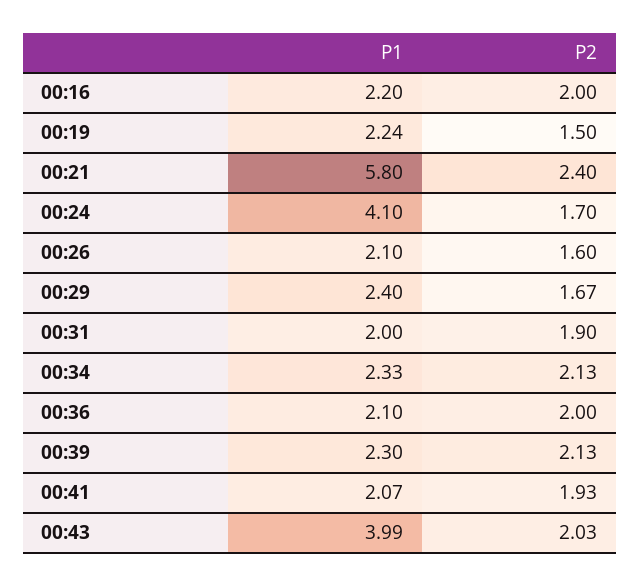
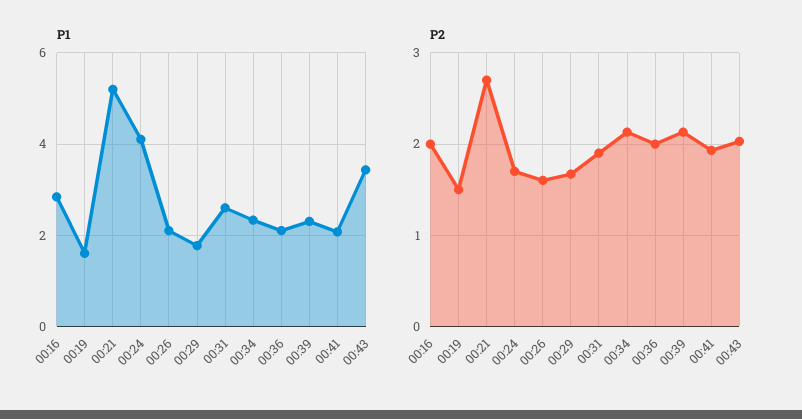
  {
    "P1": {
-     "00:16": 2.2,
+     "00:16": 2.8,
-     "00:19": 2.24,
+     "00:19": 1.6,
-     "00:21": 5.8,
+     "00:21": 5.2,
      "00:24": 4.1,
      "00:26": 2.1,
-     "00:29": 2.4,
+     "00:29": 1.8,
-     "00:31": 2,
+     "00:31": 2.6,
      "00:34": 2.33,
      "00:36": 2.1,
      "00:39": 2.3,
      "00:41": 2.07,
-     "00:43": 3.99
+     "00:43": 3.4
    },
    "P2": {
      "00:16": 2,
      "00:19": 1.5,
-     "00:21": 2.4,
+     "00:21": 2.7,
      "00:24": 1.7,
      "00:26": 1.6,
      "00:29": 1.67,
      "00:31": 1.9,
      "00:34": 2.13,
      "00:36": 2,
      "00:39": 2.13,
      "00:41": 1.93,
      "00:43": 2.03
    }
  }

